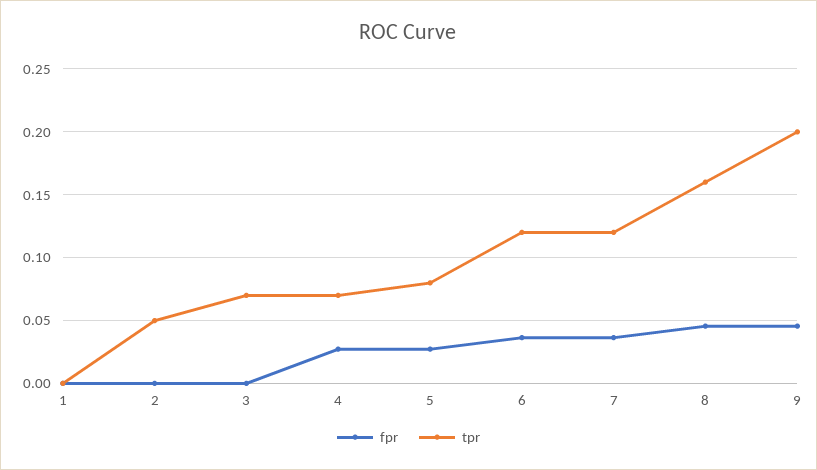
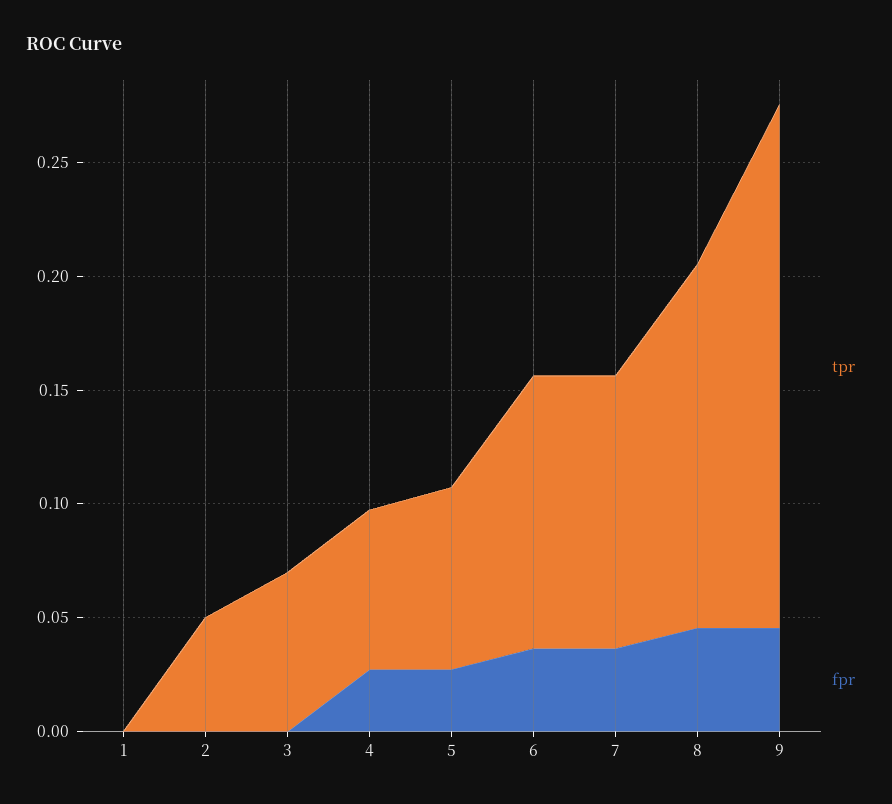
  {
    "fpr": {
      "1": 0,
      "2": 0,
      "3": 0,
      "4": 0.025,
      "5": 0.025,
      "6": 0.035,
      "7": 0.035,
      "8": 0.045,
      "9": 0.045
    },
    "tpr": {
      "1": 0,
      "2": 0.05,
      "3": 0.07,
      "4": 0.07,
      "5": 0.08,
      "6": 0.12,
      "7": 0.12,
      "8": 0.16,
-     "9": 0.2
+     "9": 0.23
    }
  }

